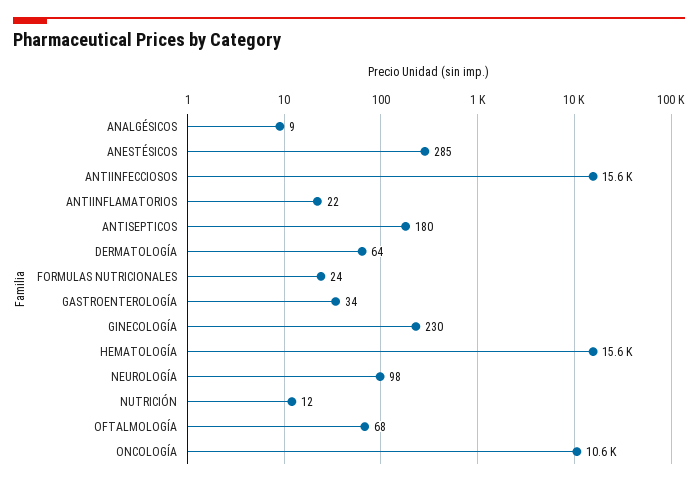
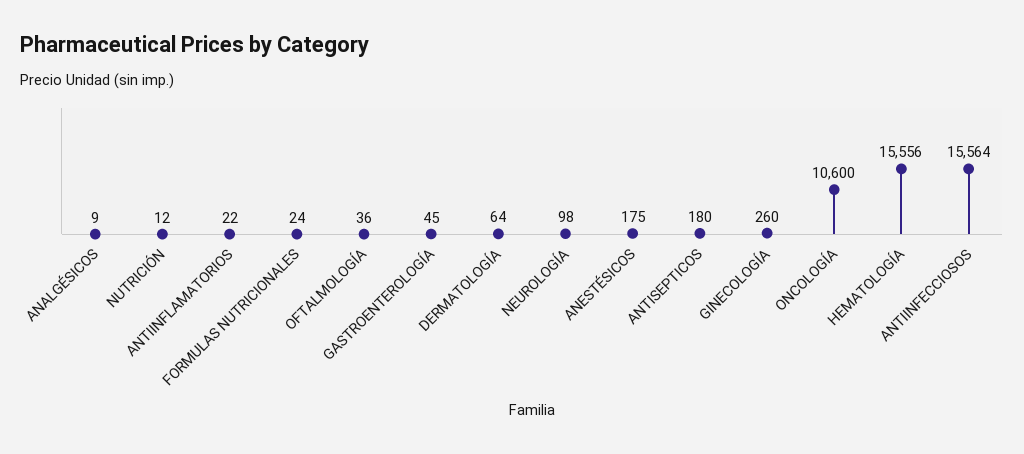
  {
    "ANALGÉSICOS": 9,
-   "ANESTÉSICOS": 285,
+   "ANESTÉSICOS": 175,
    "ANTIINFECCIOSOS": 15564,
    "ANTIINFLAMATORIOS": 22,
    "ANTISEPTICOS": 180,
    "DERMATOLOGÍA": 64,
    "FORMULAS NUTRICIONALES": 24,
-   "GASTROENTEROLOGÍA": 34,
+   "GASTROENTEROLOGÍA": 45,
-   "GINECOLOGÍA": 230,
+   "GINECOLOGÍA": 260,
    "HEMATOLOGÍA": 15556,
    "NEUROLOGÍA": 98,
    "NUTRICIÓN": 12,
-   "OFTALMOLOGÍA": 68,
+   "OFTALMOLOGÍA": 36,
    "ONCOLOGÍA": 10600
  }

